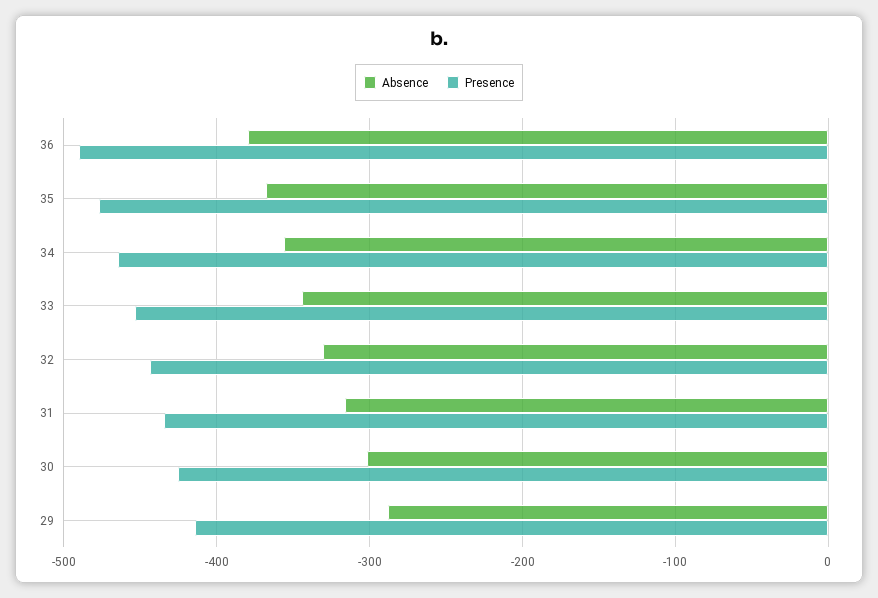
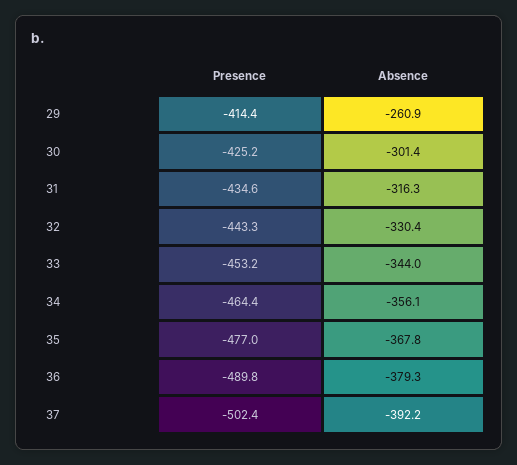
  {
    "Absence": {
      "36": -379.3,
      "35": -367.8,
      "34": -356.1,
      "33": -344,
      "32": -330.4,
      "31": -316.3,
      "30": -301.4,
-     "29": -290
+     "29": -260.9,
+     "37": -392.2
    },
    "Presence": {
      "36": -489.8,
      "35": -477,
      "34": -464.4,
      "33": -453.2,
      "32": -443.3,
      "31": -434.6,
      "30": -425.2,
-     "29": -414.4
+     "29": -414.4,
+     "37": -502.4
    }
  }

